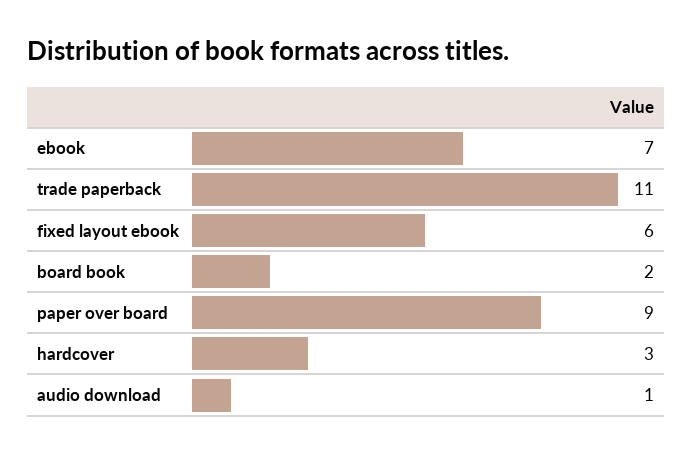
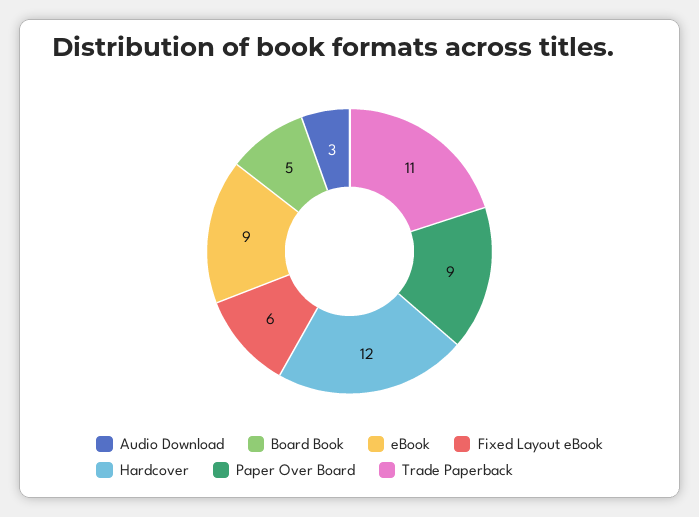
  {
-   "ebook": 7,
+   "ebook": 9,
    "trade paperback": 11,
    "fixed layout ebook": 6,
-   "board book": 2,
+   "board book": 5,
    "paper over board": 9,
-   "hardcover": 3,
+   "hardcover": 12,
-   "audio download": 1
+   "audio download": 3
  }

